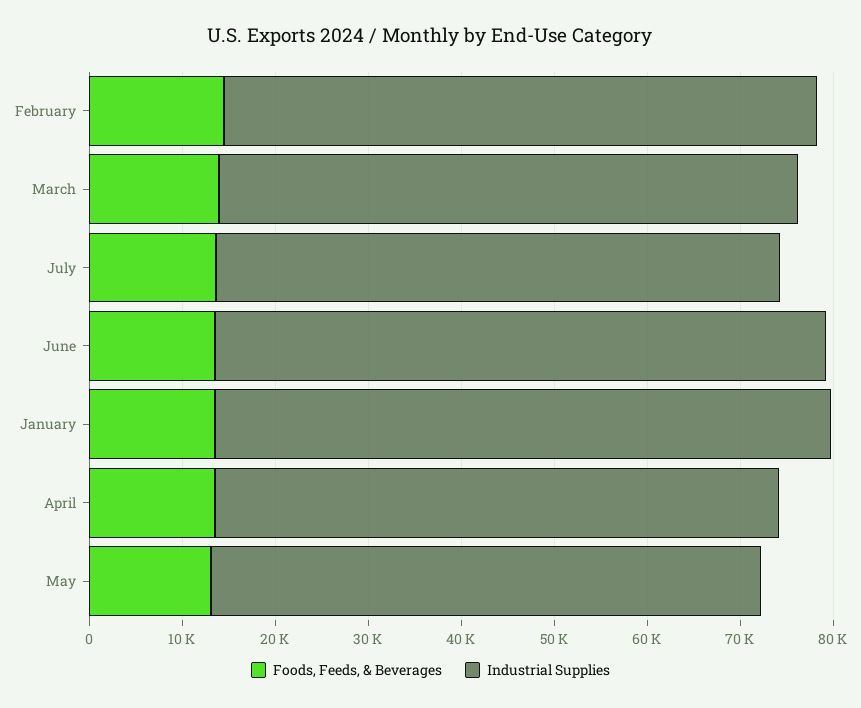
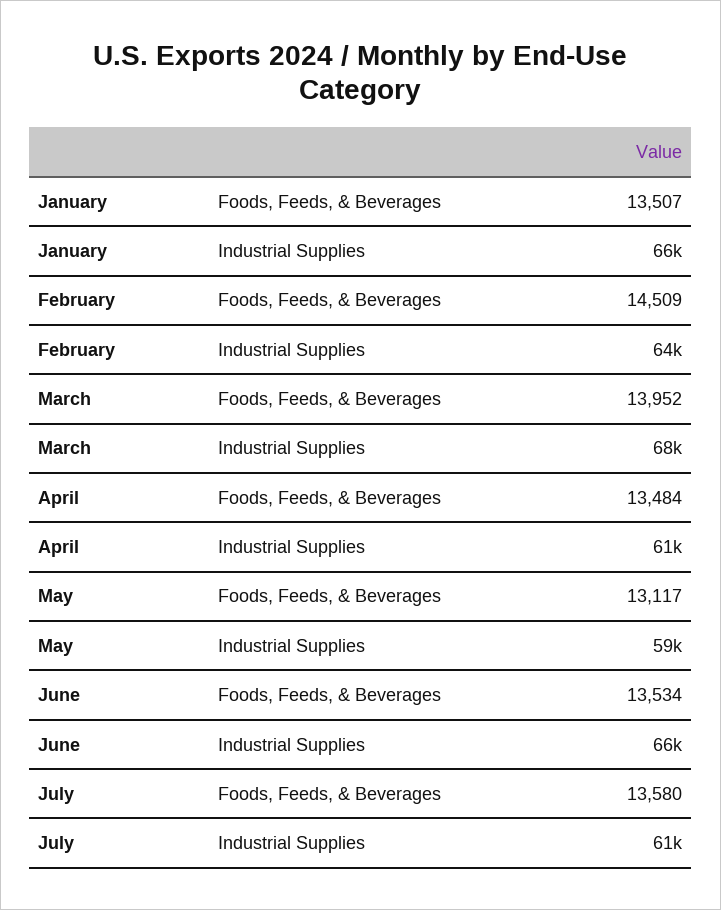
  {
    "Foods, Feeds, & Beverages": {
      "February": 14509,
      "March": 13952,
      "July": 13580,
      "June": 13534,
      "January": 13507,
      "April": 13484,
      "May": 13117
    },
    "Industrial Supplies": {
      "February": 64000,
-     "March": 62000,
+     "March": 68000,
      "July": 61000,
      "June": 66000,
      "January": 66000,
      "April": 61000,
      "May": 59000
    }
  }

